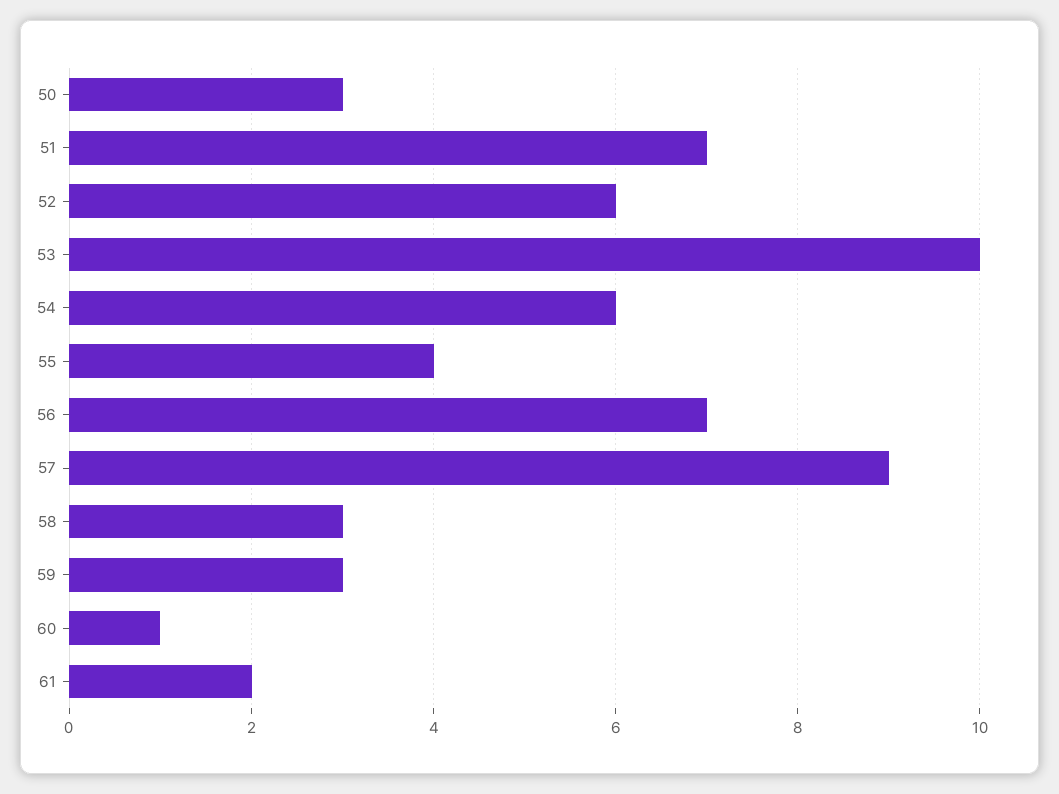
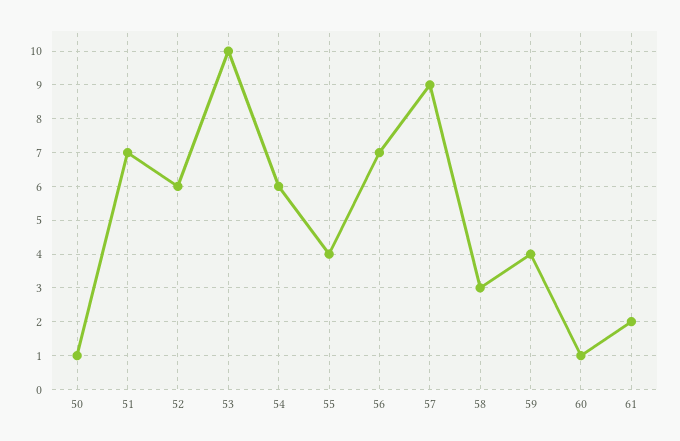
  {
-   "50": 3,
+   "50": 1,
    "51": 7,
    "52": 6,
    "53": 10,
    "54": 6,
    "55": 4,
    "56": 7,
    "57": 9,
    "58": 3,
-   "59": 3,
+   "59": 4,
    "60": 1,
    "61": 2
  }

